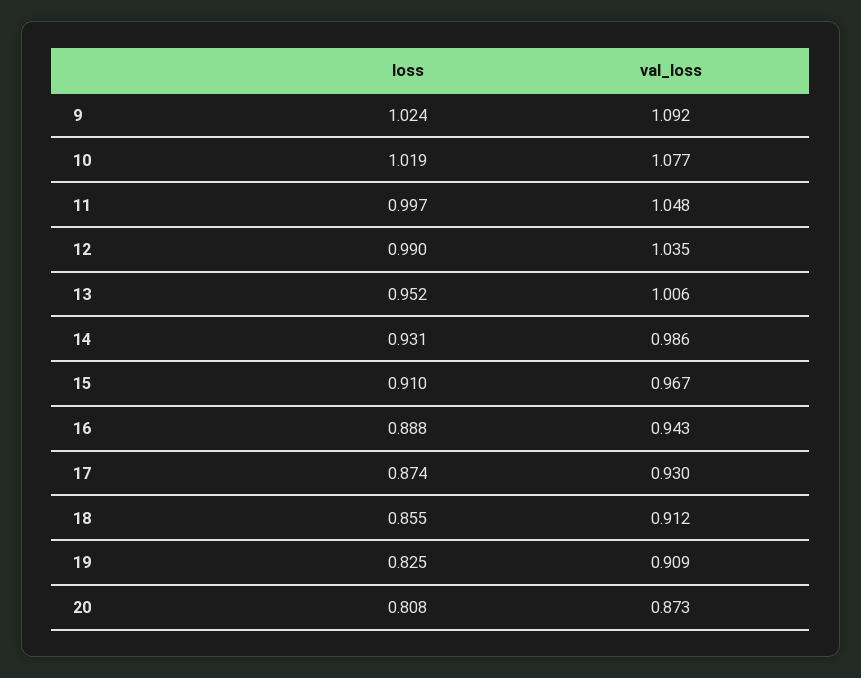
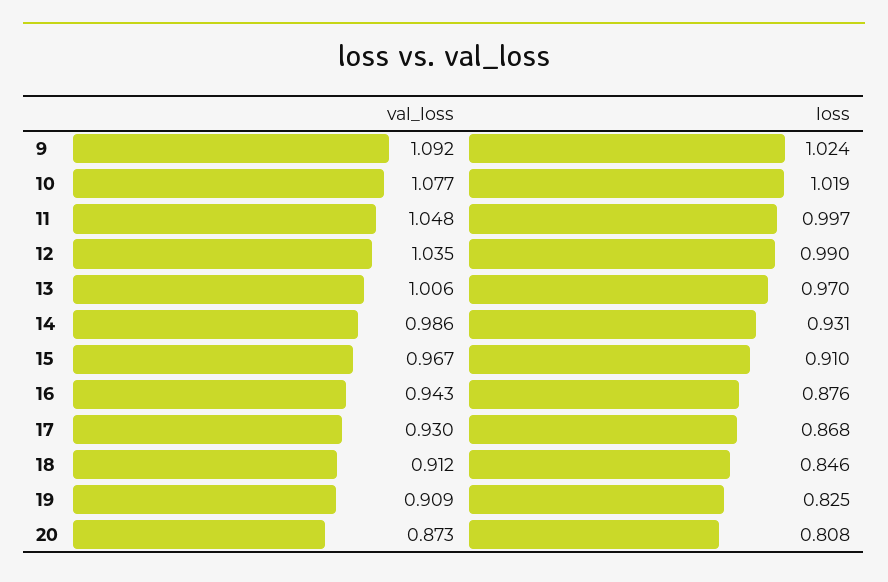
  {
    "loss": {
      "9": 1.024,
      "10": 1.019,
      "11": 0.997,
      "12": 0.99,
-     "13": 0.952,
+     "13": 0.97,
      "14": 0.931,
      "15": 0.91,
-     "16": 0.888,
+     "16": 0.876,
-     "17": 0.874,
+     "17": 0.868,
-     "18": 0.855,
+     "18": 0.846,
      "19": 0.825,
      "20": 0.808
    },
    "val_loss": {
      "9": 1.092,
      "10": 1.077,
      "11": 1.048,
      "12": 1.035,
      "13": 1.006,
      "14": 0.986,
      "15": 0.967,
      "16": 0.943,
      "17": 0.93,
      "18": 0.912,
      "19": 0.909,
      "20": 0.873
    }
  }

